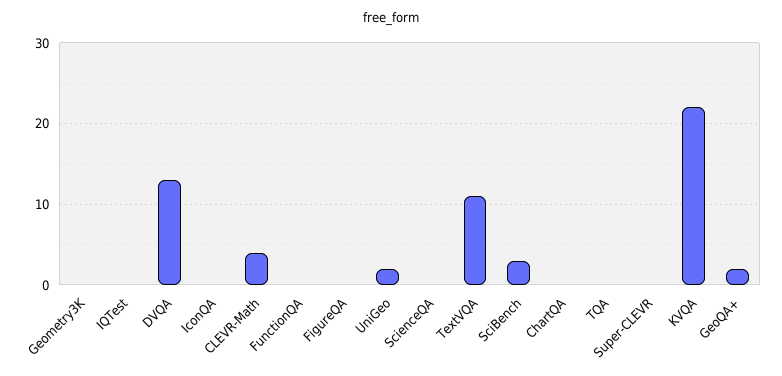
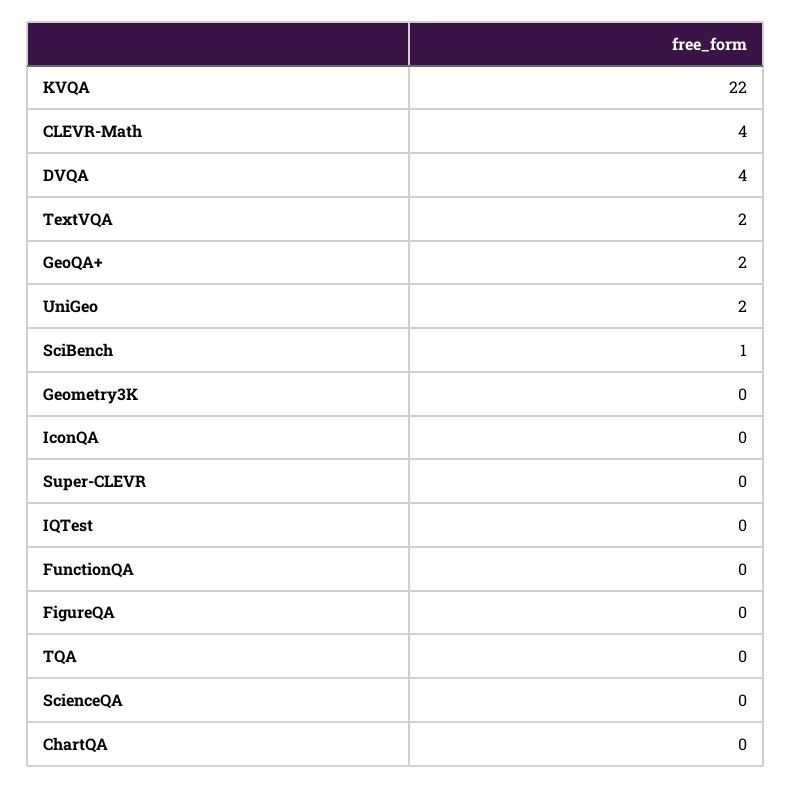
  {
    "Geometry3K": 0,
    "IQTest": 0,
-   "DVQA": 13,
+   "DVQA": 4,
    "IconQA": 0,
    "CLEVR-Math": 4,
    "FunctionQA": 0,
    "FigureQA": 0,
    "UniGeo": 2,
    "ScienceQA": 0,
-   "TextVQA": 11,
+   "TextVQA": 2,
-   "SciBench": 3,
+   "SciBench": 1,
    "ChartQA": 0,
    "TQA": 0,
    "Super-CLEVR": 0,
    "KVQA": 22,
    "GeoQA+": 2
  }

